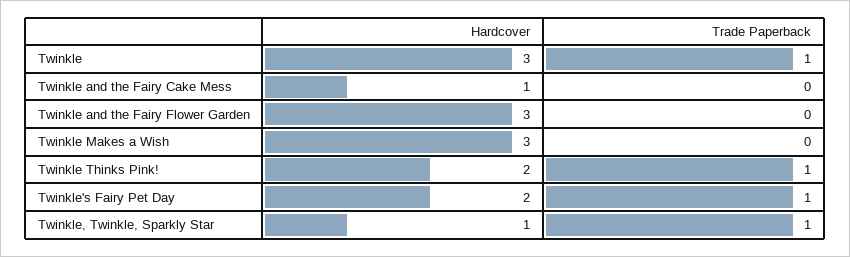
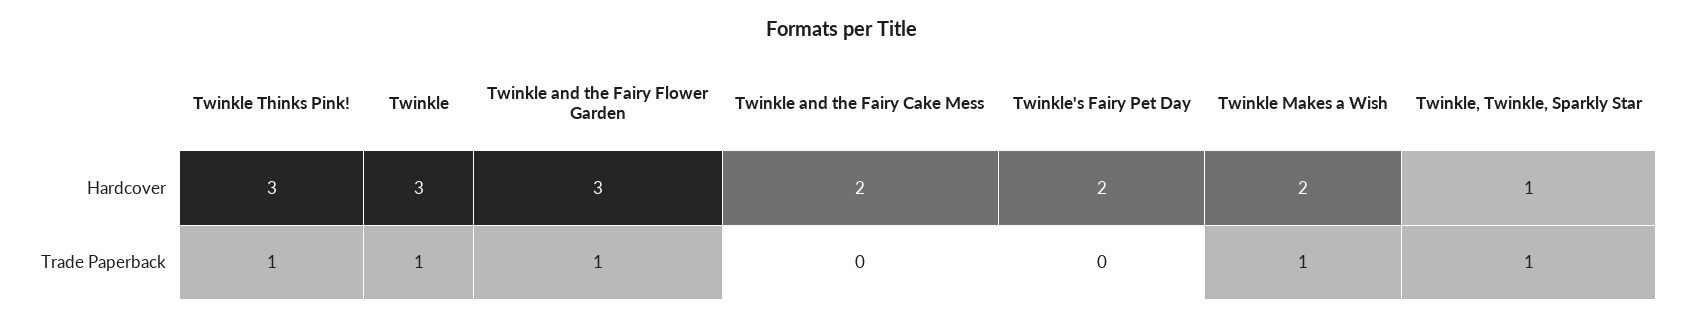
  {
    "Hardcover": {
      "Twinkle": 3,
-     "Twinkle and the Fairy Cake Mess": 1,
+     "Twinkle and the Fairy Cake Mess": 2,
      "Twinkle and the Fairy Flower Garden": 3,
-     "Twinkle Makes a Wish": 3,
+     "Twinkle Makes a Wish": 2,
-     "Twinkle Thinks Pink!": 2,
+     "Twinkle Thinks Pink!": 3,
      "Twinkle's Fairy Pet Day": 2,
      "Twinkle, Twinkle, Sparkly Star": 1
    },
    "Trade Paperback": {
      "Twinkle": 1,
      "Twinkle and the Fairy Cake Mess": 0,
-     "Twinkle and the Fairy Flower Garden": 0,
+     "Twinkle and the Fairy Flower Garden": 1,
-     "Twinkle Makes a Wish": 0,
+     "Twinkle Makes a Wish": 1,
      "Twinkle Thinks Pink!": 1,
-     "Twinkle's Fairy Pet Day": 1,
+     "Twinkle's Fairy Pet Day": 0,
      "Twinkle, Twinkle, Sparkly Star": 1
    }
  }

